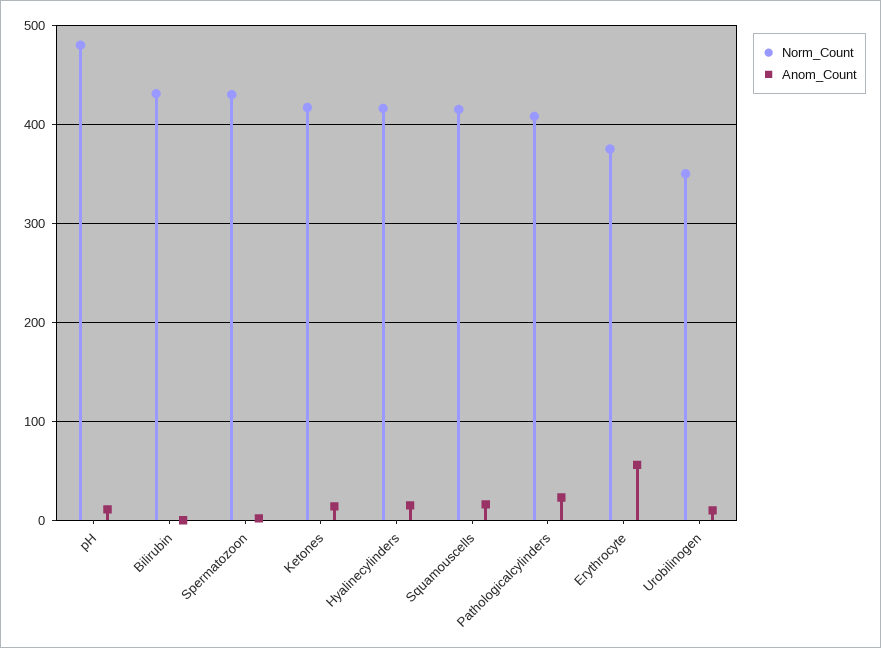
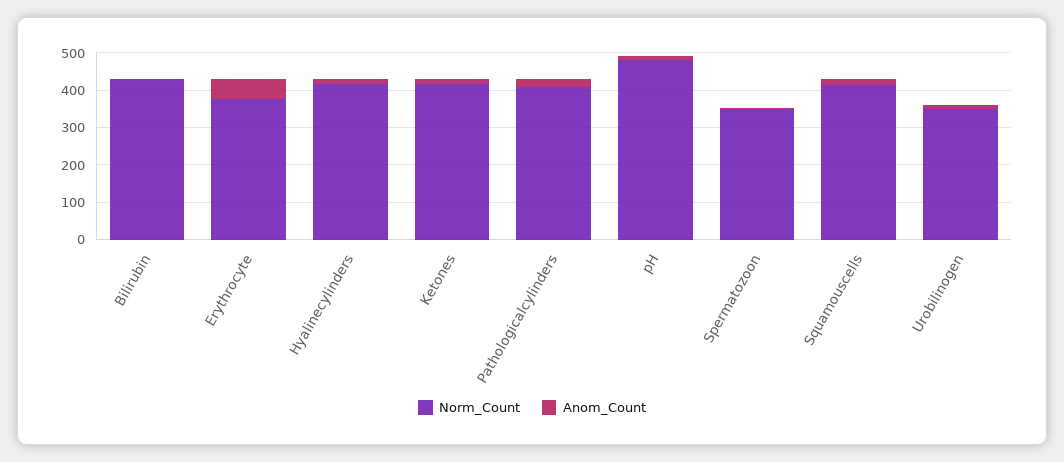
  {
    "Norm_Count": {
      "pH": 480,
      "Bilirubin": 430,
-     "Spermatozoon": 430,
+     "Spermatozoon": 350,
      "Ketones": 420,
      "Hyalinecylinders": 420,
      "Squamouscells": 420,
      "Pathologicalcylinders": 410,
      "Erythrocyte": 380,
      "Urobilinogen": 350
    },
    "Anom_Count": {
      "pH": 10,
      "Bilirubin": 0,
      "Spermatozoon": 0,
      "Ketones": 10,
      "Hyalinecylinders": 20,
      "Squamouscells": 20,
      "Pathologicalcylinders": 20,
      "Erythrocyte": 60,
      "Urobilinogen": 10
    }
  }

